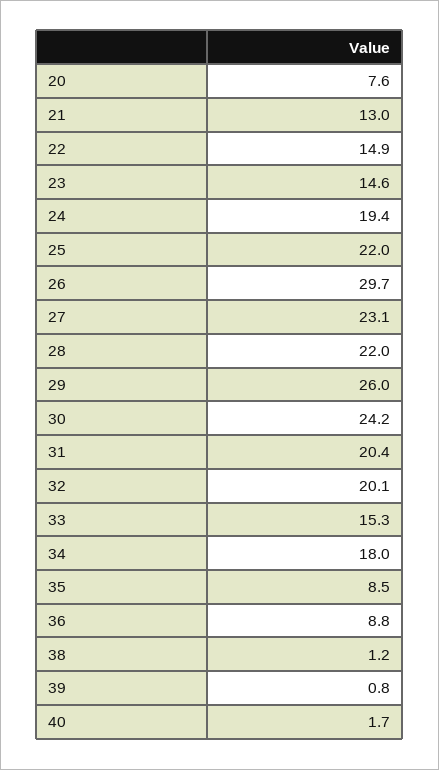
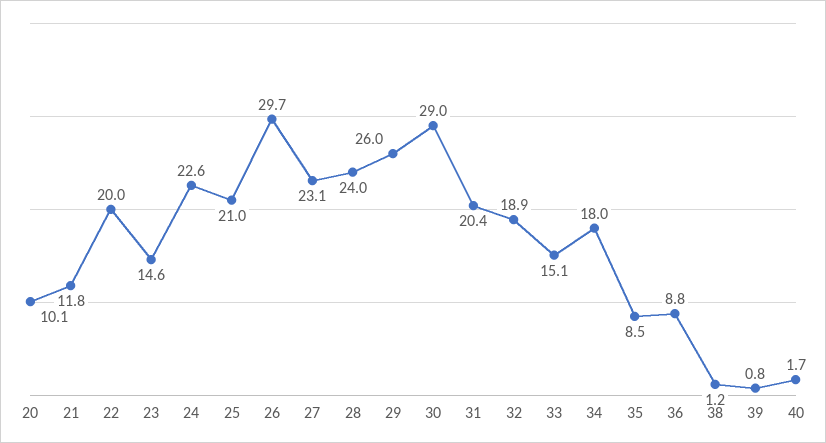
  {
-   "20": 7.6,
+   "20": 10.1,
-   "21": 13,
+   "21": 11.8,
-   "22": 14.9,
+   "22": 20,
    "23": 14.6,
-   "24": 19.4,
+   "24": 22.6,
-   "25": 22,
+   "25": 21,
    "26": 29.7,
    "27": 23.1,
-   "28": 22,
+   "28": 24,
    "29": 26,
-   "30": 24.2,
+   "30": 29,
    "31": 20.4,
-   "32": 20.1,
+   "32": 18.9,
-   "33": 15.3,
+   "33": 15.1,
    "34": 18,
    "35": 8.5,
    "36": 8.8,
    "38": 1.2,
    "39": 0.8,
    "40": 1.7
  }

